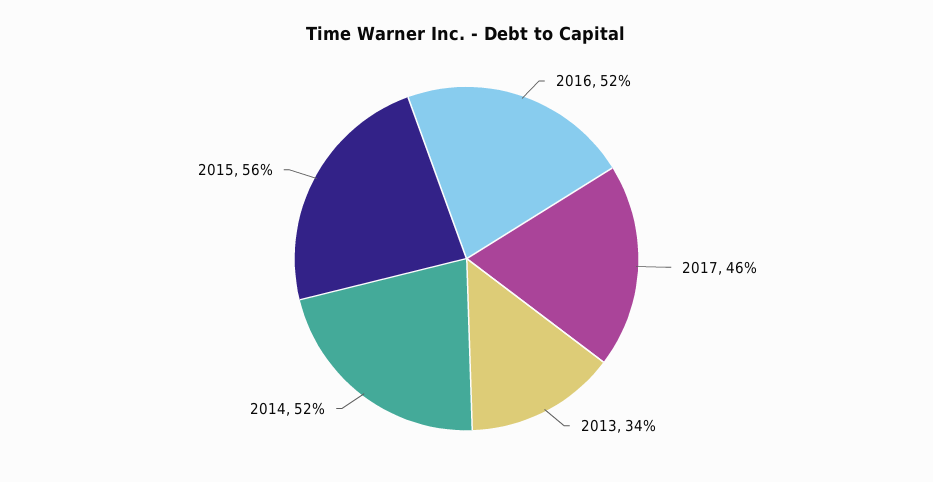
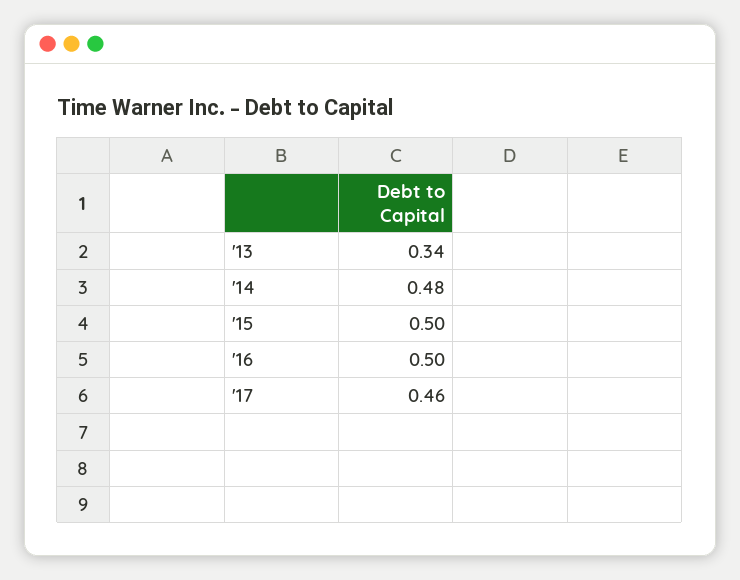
  {
-   "2016": 0.52,
+   "2016": 0.5,
    "2017": 0.46,
    "2013": 0.34,
-   "2014": 0.52,
+   "2014": 0.48,
-   "2015": 0.56
+   "2015": 0.5
  }

